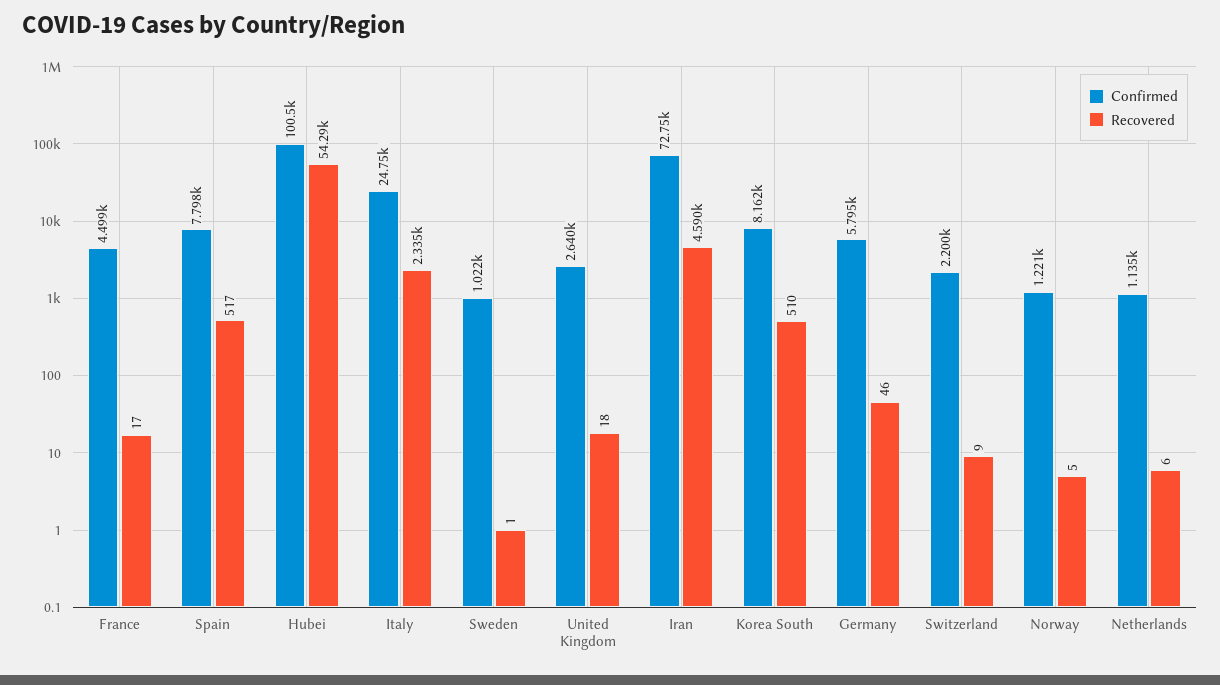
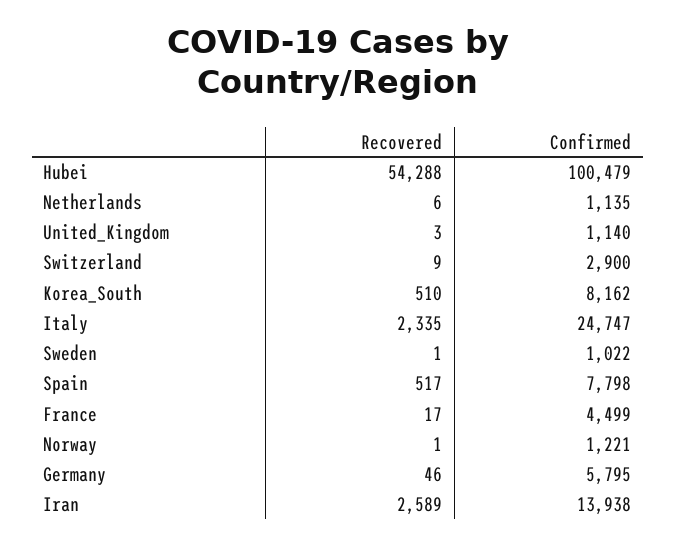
  {
    "Confirmed": {
      "France": 4499,
      "Spain": 7798,
      "Hubei": 100479,
      "Italy": 24747,
      "Sweden": 1022,
-     "United Kingdom": 2640,
+     "United Kingdom": 1140,
-     "Iran": 72750,
+     "Iran": 13938,
      "Korea South": 8162,
      "Germany": 5795,
-     "Switzerland": 2200,
+     "Switzerland": 2900,
      "Norway": 1221,
      "Netherlands": 1135
    },
    "Recovered": {
      "France": 17,
      "Spain": 517,
      "Hubei": 54288,
      "Italy": 2335,
      "Sweden": 1,
-     "United Kingdom": 18,
+     "United Kingdom": 3,
-     "Iran": 4590,
+     "Iran": 2589,
      "Korea South": 510,
      "Germany": 46,
      "Switzerland": 9,
-     "Norway": 5,
+     "Norway": 1,
      "Netherlands": 6
    }
  }

